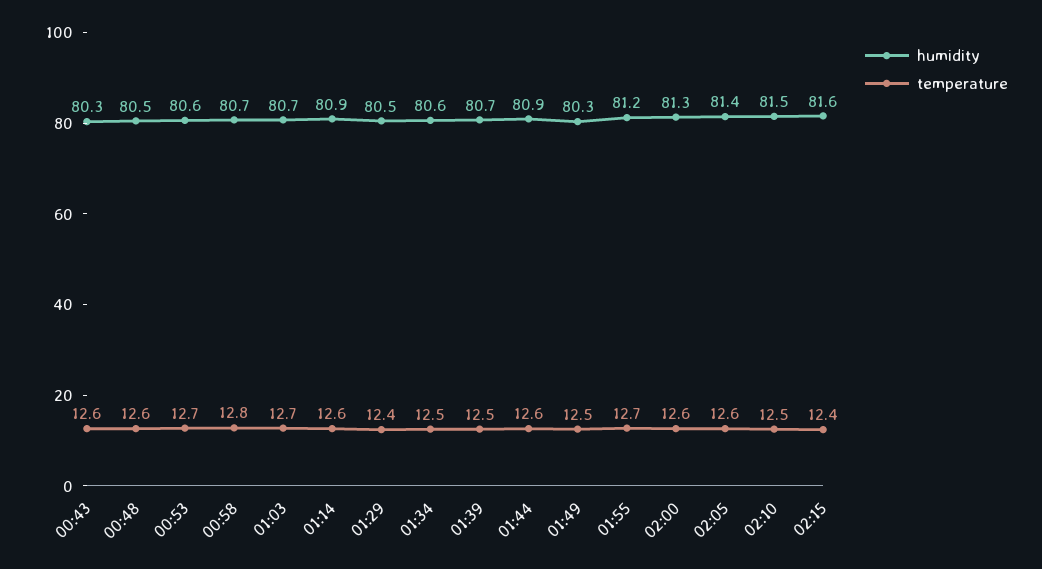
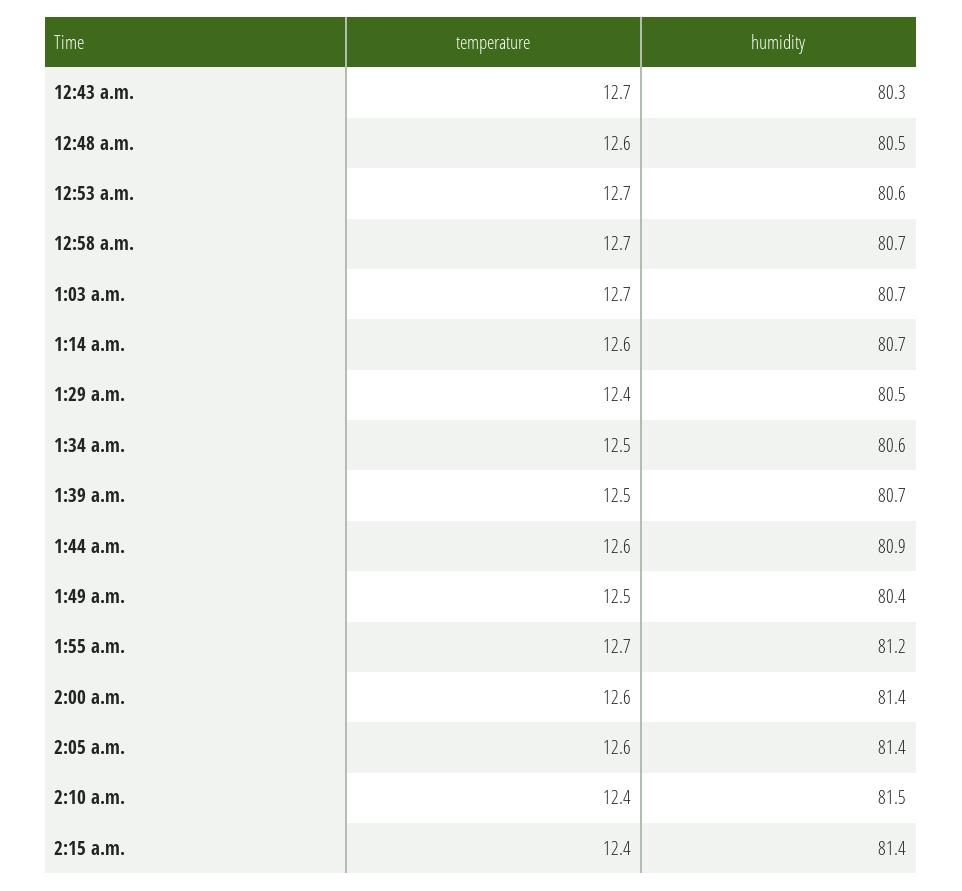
  {
    "humidity": {
      "00:43": 80.3,
      "00:48": 80.5,
      "00:53": 80.6,
      "00:58": 80.7,
      "01:03": 80.7,
-     "01:14": 80.9,
+     "01:14": 80.7,
      "01:29": 80.5,
      "01:34": 80.6,
      "01:39": 80.7,
      "01:44": 80.9,
-     "01:49": 80.3,
+     "01:49": 80.4,
      "01:55": 81.2,
-     "02:00": 81.3,
+     "02:00": 81.4,
      "02:05": 81.4,
      "02:10": 81.5,
-     "02:15": 81.6
+     "02:15": 81.4
    },
    "temperature": {
-     "00:43": 12.6,
+     "00:43": 12.7,
      "00:48": 12.6,
      "00:53": 12.7,
-     "00:58": 12.8,
+     "00:58": 12.7,
      "01:03": 12.7,
      "01:14": 12.6,
      "01:29": 12.4,
      "01:34": 12.5,
      "01:39": 12.5,
      "01:44": 12.6,
      "01:49": 12.5,
      "01:55": 12.7,
      "02:00": 12.6,
      "02:05": 12.6,
-     "02:10": 12.5,
+     "02:10": 12.4,
      "02:15": 12.4
    }
  }

